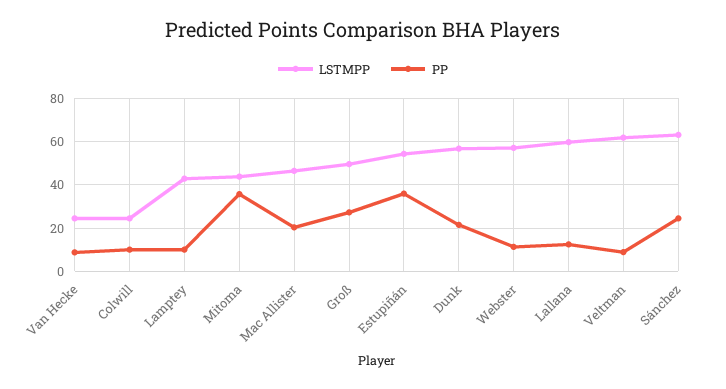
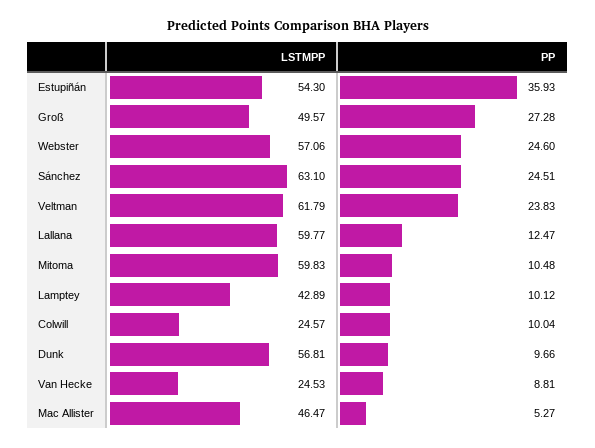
  {
    "LSTMPP": {
      "Van Hecke": 24.53,
      "Colwill": 24.57,
      "Lamptey": 42.89,
-     "Mitoma": 45,
+     "Mitoma": 59.83,
      "Mac Allister": 46.47,
      "Groß": 49.57,
      "Estupiñán": 54.3,
      "Dunk": 56.81,
      "Webster": 57.06,
      "Lallana": 59.77,
      "Veltman": 61.79,
      "Sánchez": 63.1
    },
    "PP": {
      "Van Hecke": 8.81,
      "Colwill": 10.04,
      "Lamptey": 10.12,
-     "Mitoma": 35,
+     "Mitoma": 10.48,
-     "Mac Allister": 20,
+     "Mac Allister": 5.27,
      "Groß": 27.28,
      "Estupiñán": 35.93,
-     "Dunk": 20,
+     "Dunk": 9.66,
-     "Webster": 10,
+     "Webster": 24.6,
      "Lallana": 12.47,
-     "Veltman": 10,
+     "Veltman": 23.83,
      "Sánchez": 24.51
    }
  }

